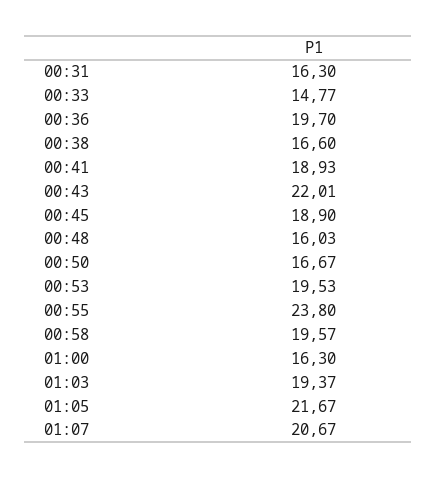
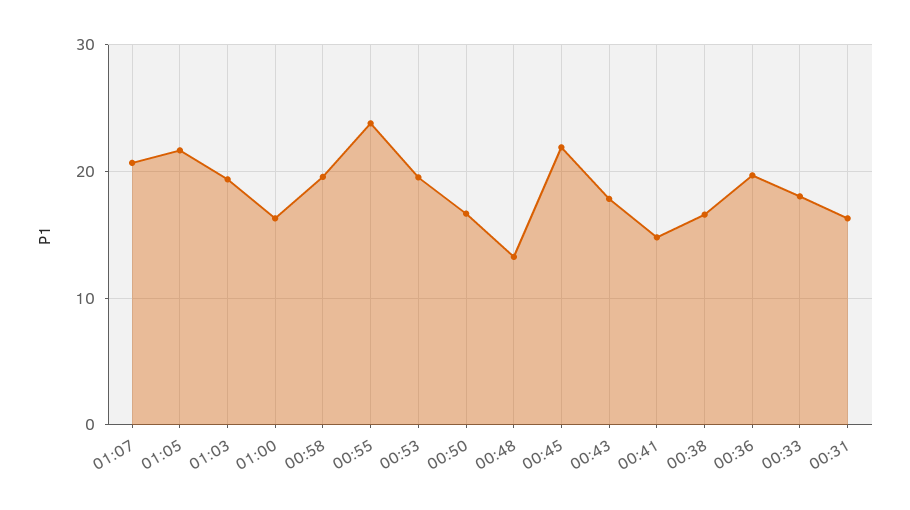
  {
    "00:31": 16.3,
-   "00:33": 14.77,
+   "00:33": 18,
    "00:36": 19.7,
    "00:38": 16.6,
-   "00:41": 18.93,
+   "00:41": 15,
-   "00:43": 22.01,
+   "00:43": 18,
-   "00:45": 18.9,
+   "00:45": 22,
-   "00:48": 16.03,
+   "00:48": 13,
    "00:50": 16.67,
    "00:53": 19.53,
    "00:55": 23.8,
    "00:58": 19.57,
    "01:00": 16.3,
    "01:03": 19.37,
    "01:05": 21.67,
    "01:07": 20.67
  }

